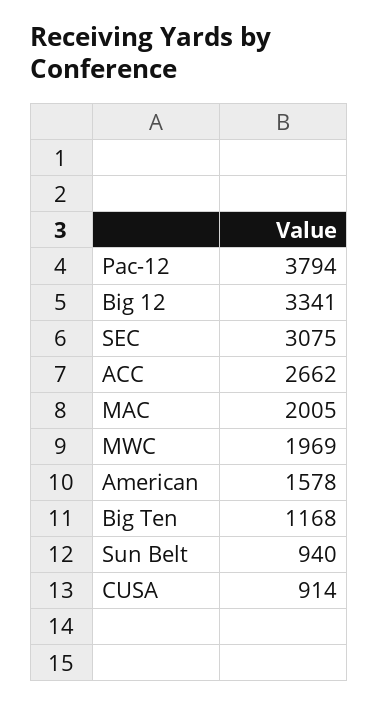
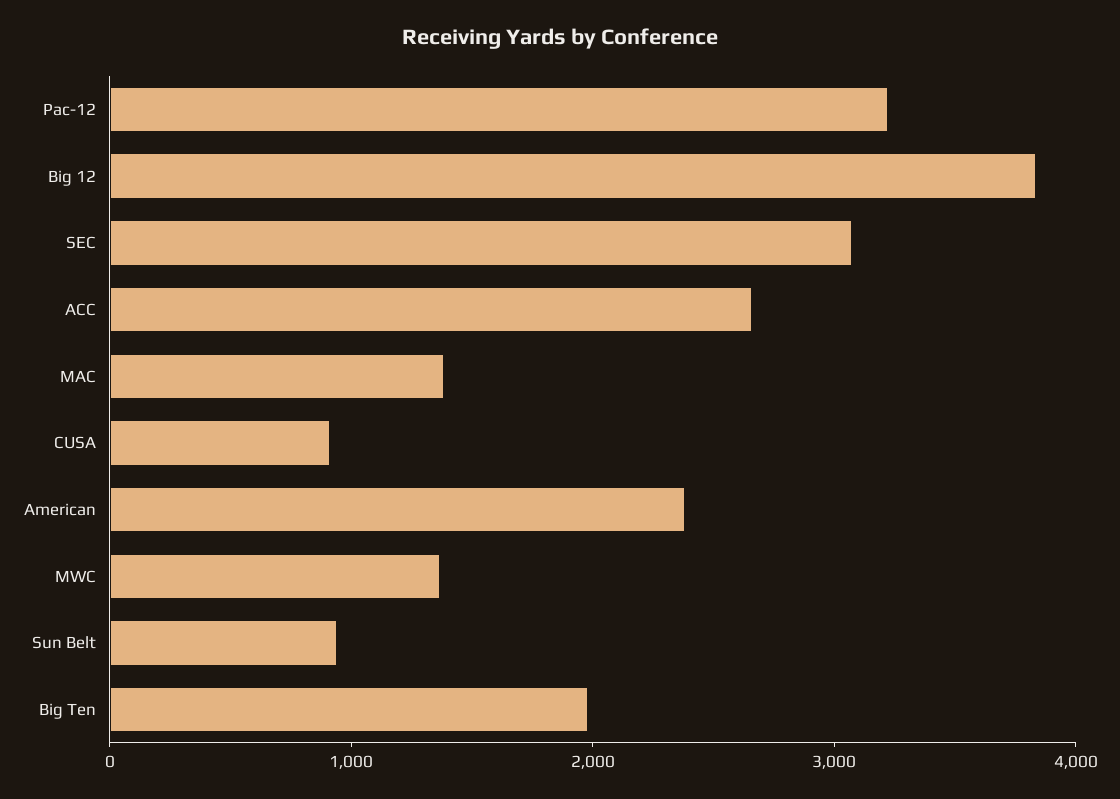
  {
-   "Pac-12": 3794,
+   "Pac-12": 3200,
-   "Big 12": 3341,
+   "Big 12": 3800,
    "SEC": 3075,
    "ACC": 2662,
-   "MAC": 2005,
+   "MAC": 1400,
-   "MWC": 1969,
+   "MWC": 1400,
-   "American": 1578,
+   "American": 2400,
-   "Big Ten": 1168,
+   "Big Ten": 2000,
    "Sun Belt": 940,
    "CUSA": 914
  }

